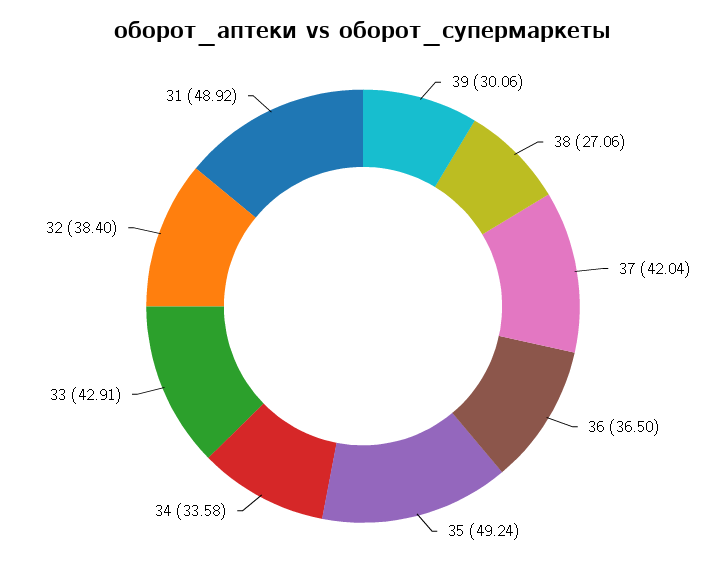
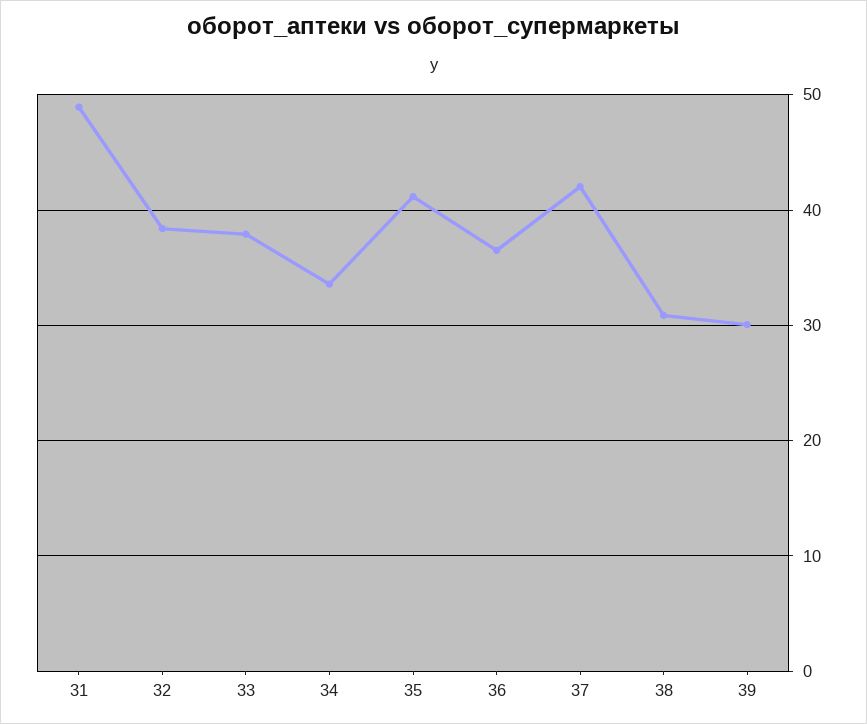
  {
    "39": 30.06,
-   "38": 27.06,
+   "38": 31,
    "37": 42.04,
    "36": 36.5,
-   "35": 49.24,
+   "35": 41,
    "34": 33.58,
-   "33": 42.91,
+   "33": 38,
    "32": 38.4,
    "31": 48.92
  }

